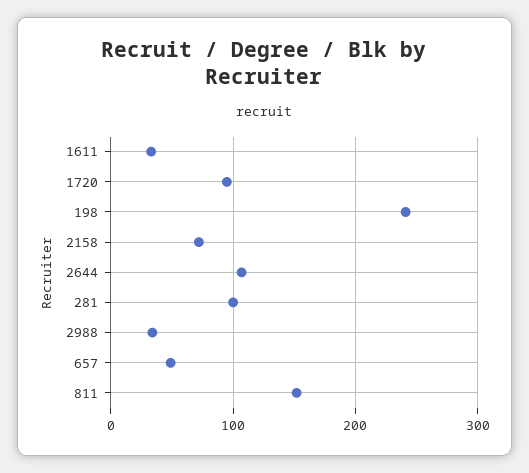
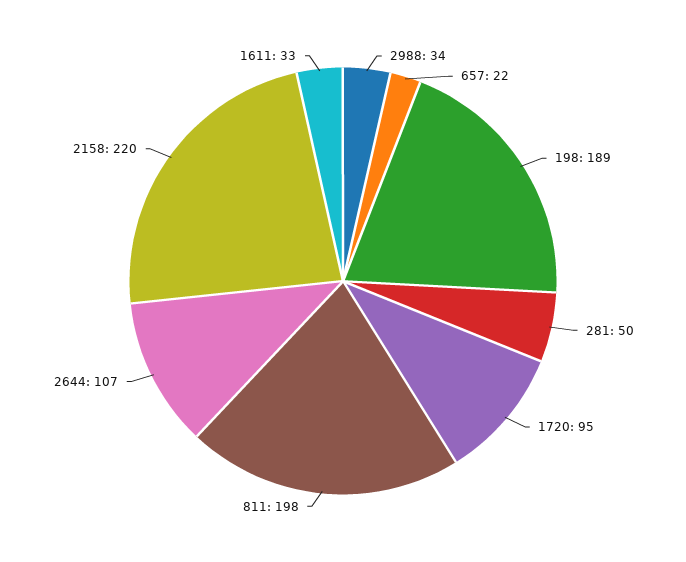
  {
    "1611": 33,
    "1720": 95,
-   "198": 240,
+   "198": 189,
-   "2158": 70,
+   "2158": 220,
    "2644": 107,
-   "281": 100,
+   "281": 50,
    "2988": 34,
-   "657": 50,
+   "657": 22,
-   "811": 150
+   "811": 198
  }

